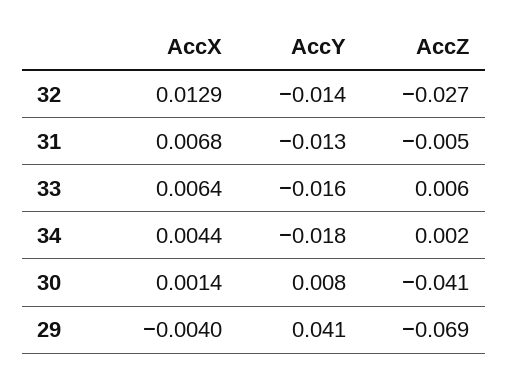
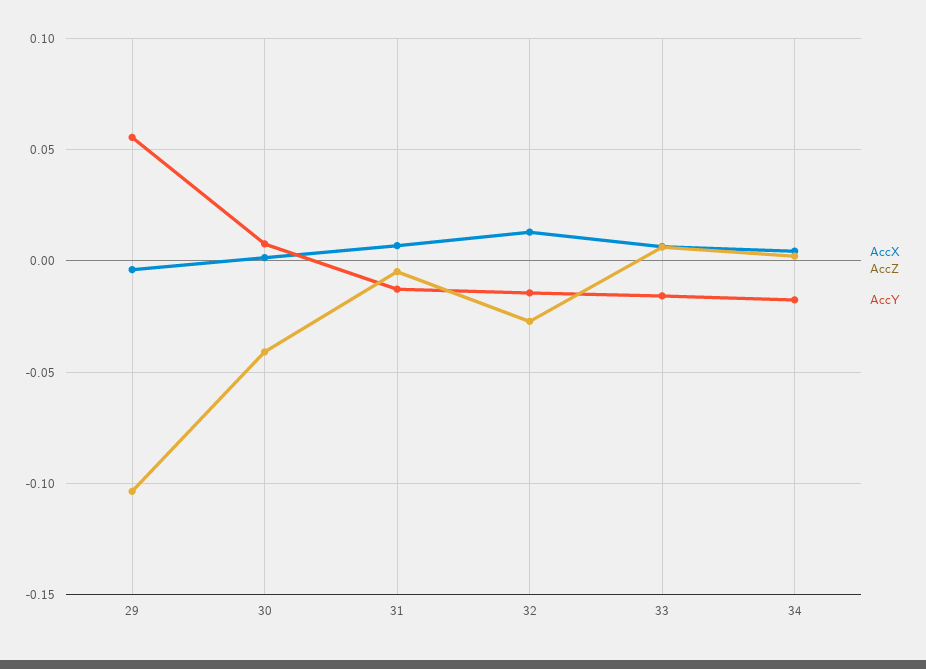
  {
    "AccX": {
      "32": 0.0129,
      "31": 0.0068,
      "33": 0.0064,
      "34": 0.0044,
      "30": 0.0014,
      "29": -0.004
    },
    "AccY": {
      "32": -0.014,
      "31": -0.013,
      "33": -0.016,
      "34": -0.018,
      "30": 0.008,
-     "29": 0.041
+     "29": 0.055
    },
    "AccZ": {
      "32": -0.027,
      "31": -0.005,
      "33": 0.006,
      "34": 0.002,
      "30": -0.041,
-     "29": -0.069
+     "29": -0.105
    }
  }

